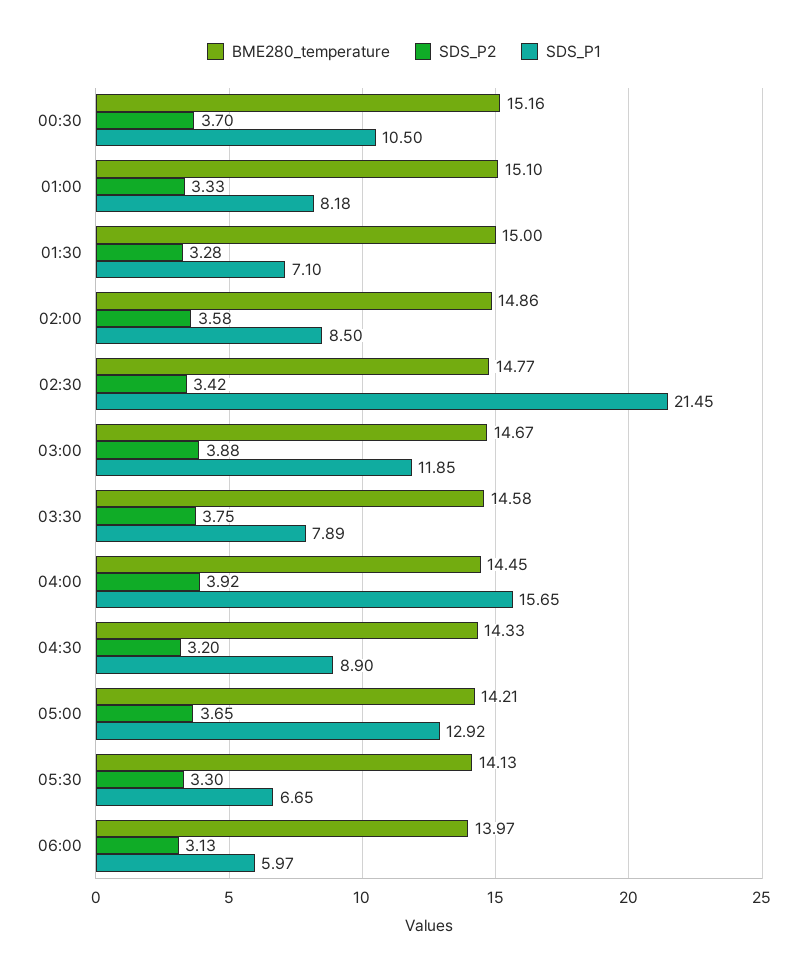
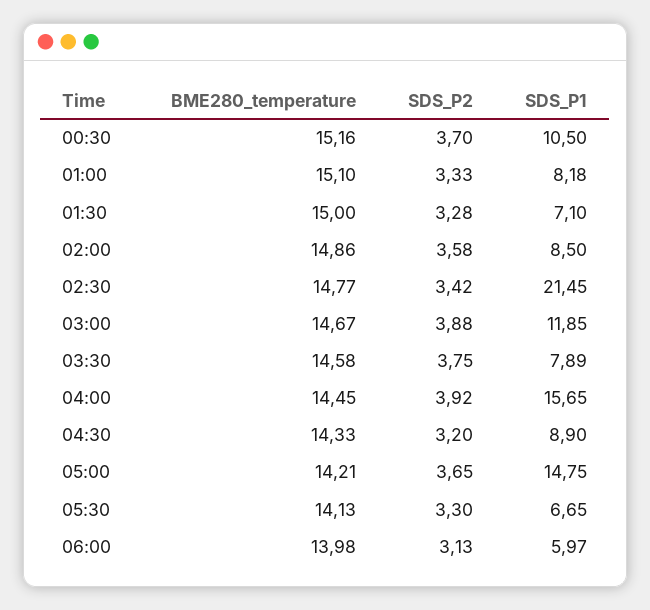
  {
    "BME280_temperature": {
      "00:30": 15.16,
      "01:00": 15.1,
      "01:30": 15,
      "02:00": 14.86,
      "02:30": 14.77,
      "03:00": 14.67,
      "03:30": 14.58,
      "04:00": 14.45,
      "04:30": 14.33,
      "05:00": 14.21,
      "05:30": 14.13,
-     "06:00": 13.97
+     "06:00": 13.98
    },
    "SDS_P2": {
      "00:30": 3.7,
      "01:00": 3.33,
      "01:30": 3.28,
      "02:00": 3.58,
      "02:30": 3.42,
      "03:00": 3.88,
      "03:30": 3.75,
      "04:00": 3.92,
      "04:30": 3.2,
      "05:00": 3.65,
      "05:30": 3.3,
      "06:00": 3.13
    },
    "SDS_P1": {
      "00:30": 10.5,
      "01:00": 8.18,
      "01:30": 7.1,
      "02:00": 8.5,
      "02:30": 21.45,
      "03:00": 11.85,
      "03:30": 7.89,
      "04:00": 15.65,
      "04:30": 8.9,
-     "05:00": 12.92,
+     "05:00": 14.75,
      "05:30": 6.65,
      "06:00": 5.97
    }
  }

